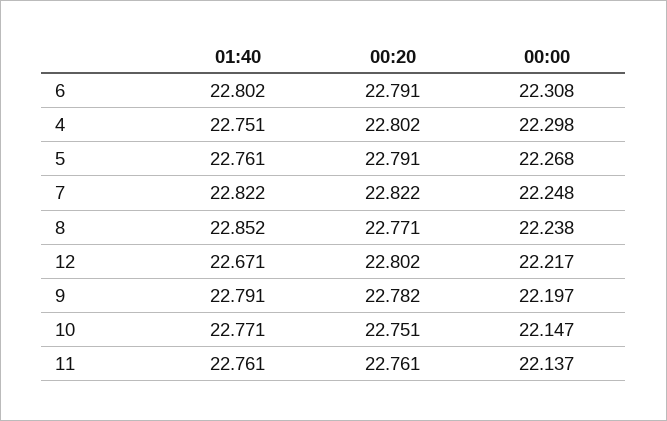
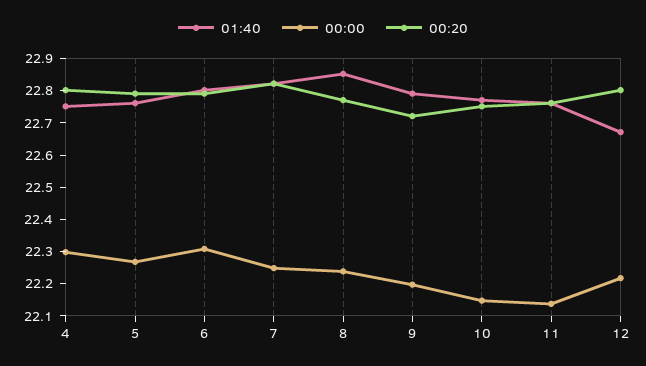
  {
    "01:40": {
      "6": 22.802,
      "4": 22.751,
      "5": 22.761,
      "7": 22.822,
      "8": 22.852,
      "12": 22.671,
      "9": 22.791,
      "10": 22.771,
      "11": 22.761
    },
    "00:20": {
      "6": 22.791,
      "4": 22.802,
      "5": 22.791,
      "7": 22.822,
      "8": 22.771,
      "12": 22.802,
-     "9": 22.782,
+     "9": 22.725,
      "10": 22.751,
      "11": 22.761
    },
    "00:00": {
      "6": 22.308,
      "4": 22.298,
      "5": 22.268,
      "7": 22.248,
      "8": 22.238,
      "12": 22.217,
      "9": 22.197,
      "10": 22.147,
      "11": 22.137
    }
  }

